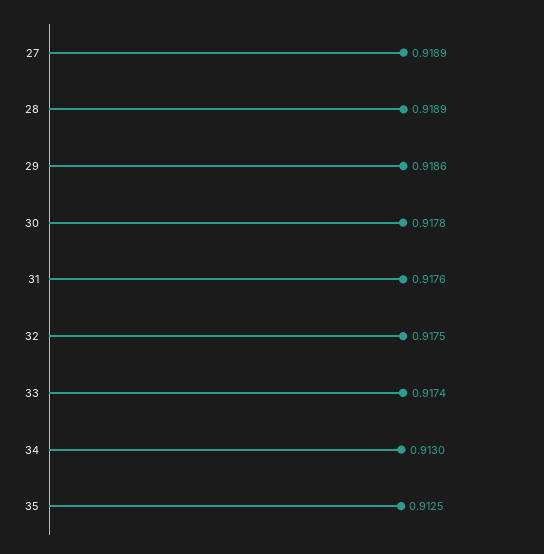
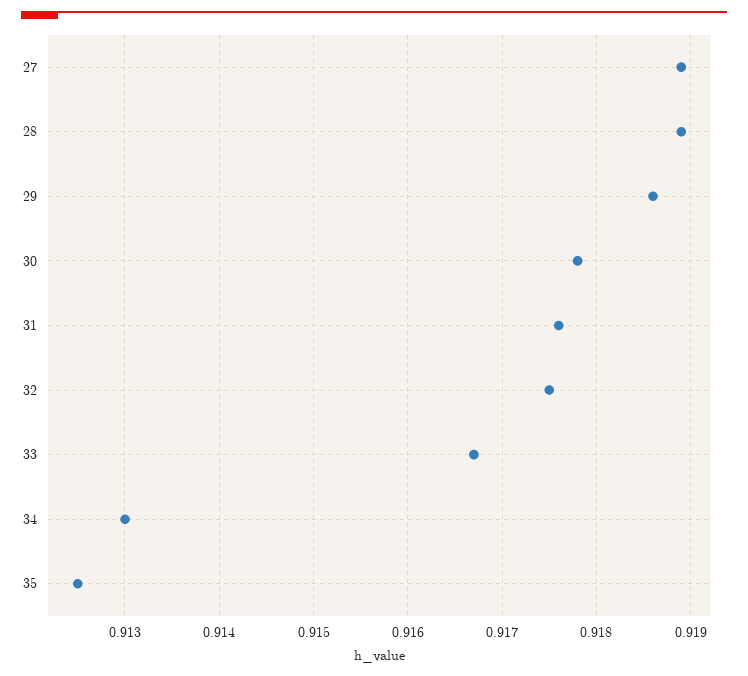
  {
    "27": 0.9189,
    "28": 0.9189,
    "29": 0.9186,
    "30": 0.9178,
    "31": 0.9176,
    "32": 0.9175,
-   "33": 0.9174,
+   "33": 0.9167,
    "34": 0.913,
    "35": 0.9125
  }

